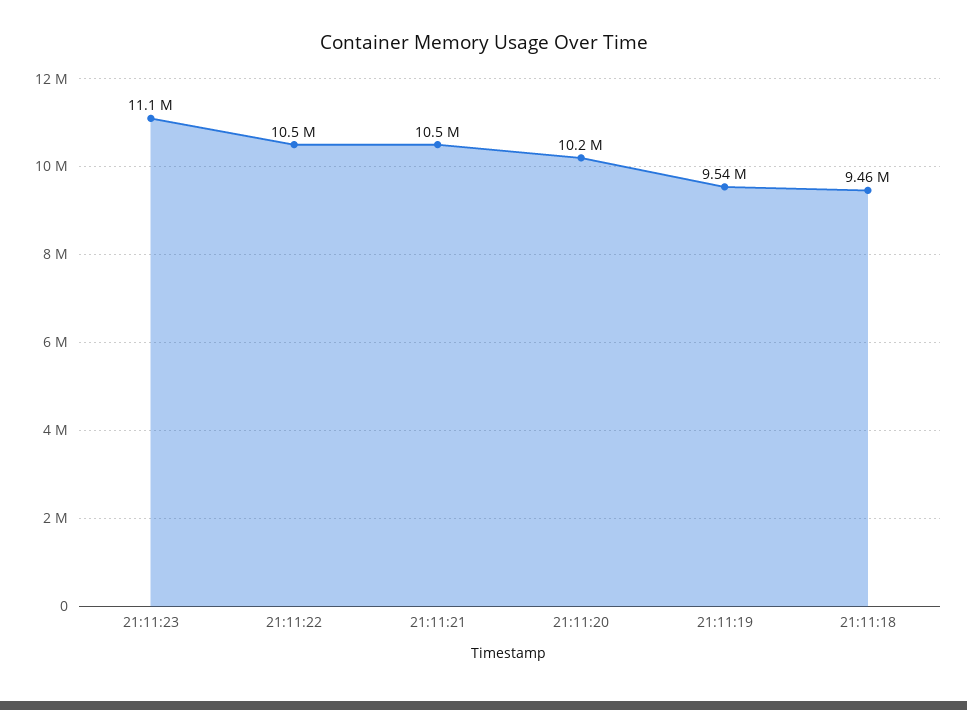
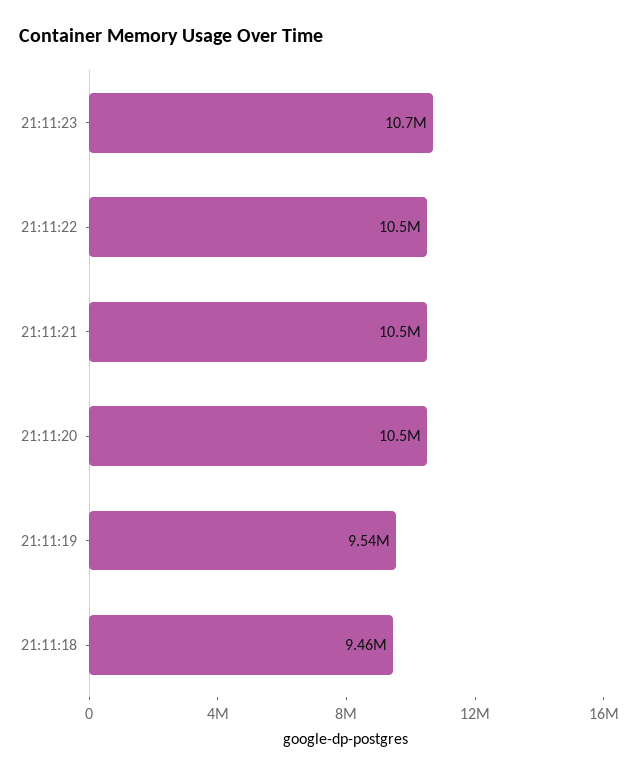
  {
-   "21:11:23": 11100000,
+   "21:11:23": 10700000,
    "21:11:22": 10500000,
    "21:11:21": 10500000,
-   "21:11:20": 10200000,
+   "21:11:20": 10500000,
    "21:11:19": 9540000,
    "21:11:18": 9460000
  }

